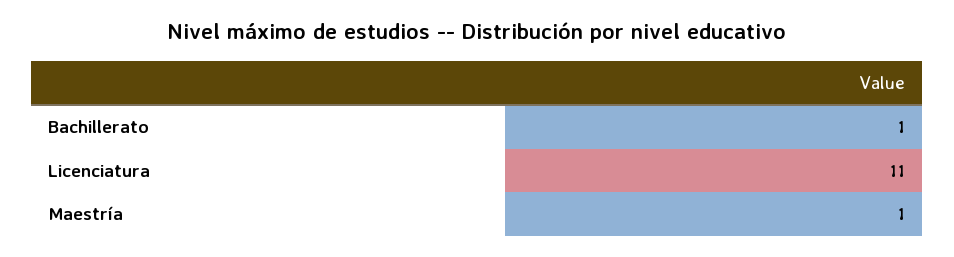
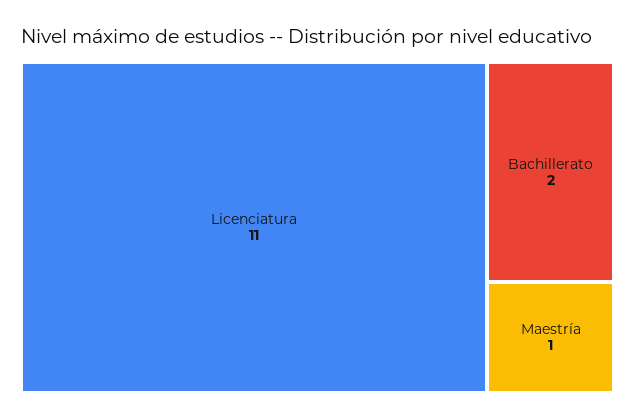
  {
-   "Bachillerato": 1,
+   "Bachillerato": 2,
    "Licenciatura": 11,
    "Maestría": 1
  }

